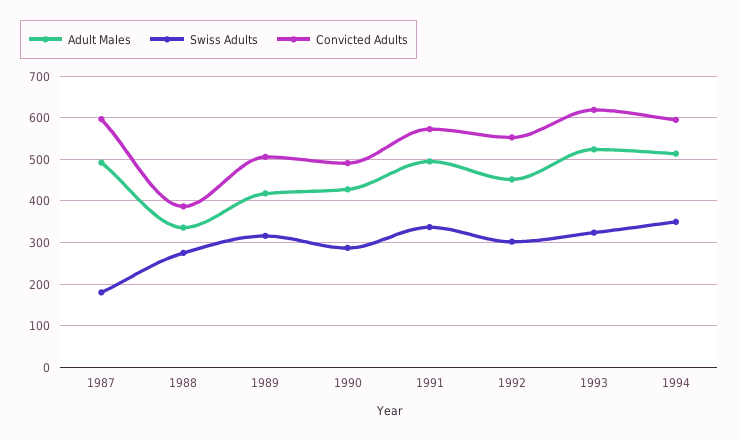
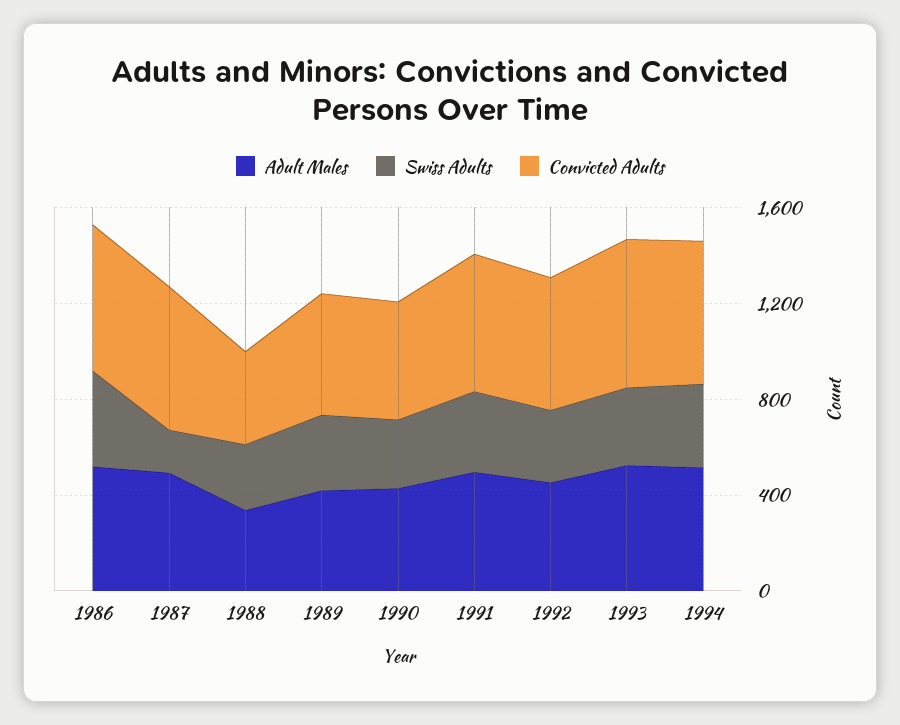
  {
    "Adult Males": {
      "1987": 500,
      "1988": 340,
      "1989": 420,
      "1990": 420,
      "1991": 500,
      "1992": 460,
      "1993": 520,
-     "1994": 520
+     "1994": 520,
+     "1986": 500
    },
    "Swiss Adults": {
      "1987": 180,
      "1988": 280,
      "1989": 320,
      "1990": 280,
      "1991": 340,
      "1992": 300,
      "1993": 320,
-     "1994": 360
+     "1994": 360,
+     "1986": 400
    },
    "Convicted Adults": {
      "1987": 600,
      "1988": 380,
      "1989": 500,
      "1990": 500,
      "1991": 580,
      "1992": 560,
      "1993": 620,
-     "1994": 600
+     "1994": 600,
+     "1986": 600
    }
  }

